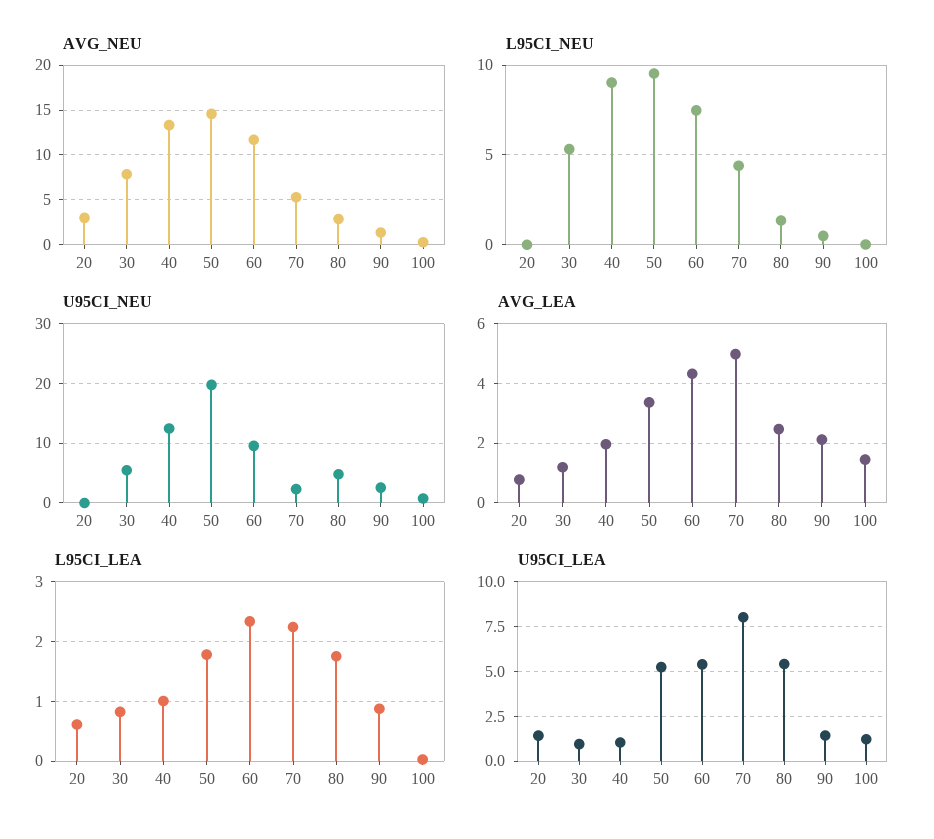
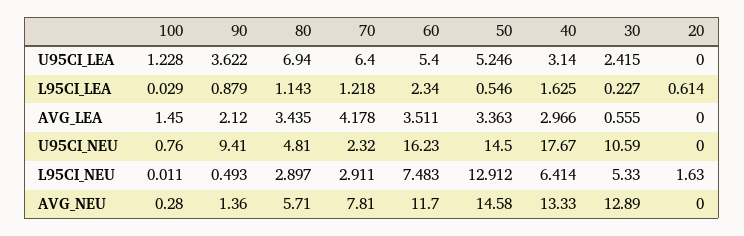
  {
    "AVG_NEU": {
-     "20": 3,
+     "20": 0,
-     "30": 8,
+     "30": 12.89,
      "40": 13.33,
      "50": 14.58,
      "60": 11.7,
-     "70": 5,
+     "70": 7.81,
-     "80": 3,
+     "80": 5.71,
      "90": 1.36,
      "100": 0.28
    },
    "L95CI_NEU": {
-     "20": 0,
+     "20": 1.63,
      "30": 5.33,
-     "40": 9,
+     "40": 6.414,
-     "50": 9.5,
+     "50": 12.912,
      "60": 7.483,
-     "70": 4.5,
+     "70": 2.911,
-     "80": 1.5,
+     "80": 2.897,
      "90": 0.493,
      "100": 0.011
    },
    "U95CI_NEU": {
      "20": 0,
-     "30": 6,
+     "30": 10.59,
-     "40": 12,
+     "40": 17.67,
-     "50": 20,
+     "50": 14.5,
-     "60": 10,
+     "60": 16.23,
      "70": 2.32,
      "80": 4.81,
-     "90": 2,
+     "90": 9.41,
      "100": 0.76
    },
    "AVG_LEA": {
-     "20": 0.75,
+     "20": 0,
-     "30": 1.25,
+     "30": 0.555,
-     "40": 2,
+     "40": 2.966,
      "50": 3.363,
-     "60": 4.25,
+     "60": 3.511,
-     "70": 5,
+     "70": 4.178,
-     "80": 2.5,
+     "80": 3.435,
      "90": 2.12,
      "100": 1.45
    },
    "L95CI_LEA": {
      "20": 0.614,
-     "30": 0.8,
+     "30": 0.227,
-     "40": 1,
+     "40": 1.625,
-     "50": 1.8,
+     "50": 0.546,
      "60": 2.34,
-     "70": 2.2,
+     "70": 1.218,
-     "80": 1.8,
+     "80": 1.143,
      "90": 0.879,
      "100": 0.029
    },
    "U95CI_LEA": {
-     "20": 1.5,
+     "20": 0,
-     "30": 1,
+     "30": 2.415,
-     "40": 1,
+     "40": 3.14,
      "50": 5.246,
      "60": 5.4,
-     "70": 8,
+     "70": 6.4,
-     "80": 5.5,
+     "80": 6.94,
-     "90": 1.5,
+     "90": 3.622,
      "100": 1.228
    }
  }

